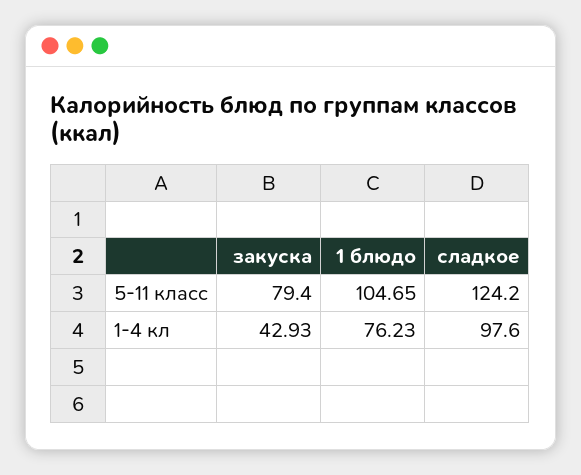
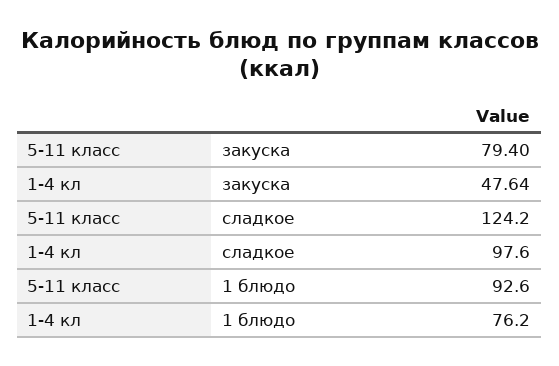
  {
    "закуска": {
      "5-11 класс": 79.4,
-     "1-4 кл": 42.93
+     "1-4 кл": 47.64
    },
    "1 блюдо": {
-     "5-11 класс": 104.65,
+     "5-11 класс": 92.6,
-     "1-4 кл": 76.23
+     "1-4 кл": 76.2
    },
    "сладкое": {
      "5-11 класс": 124.2,
      "1-4 кл": 97.6
    }
  }

